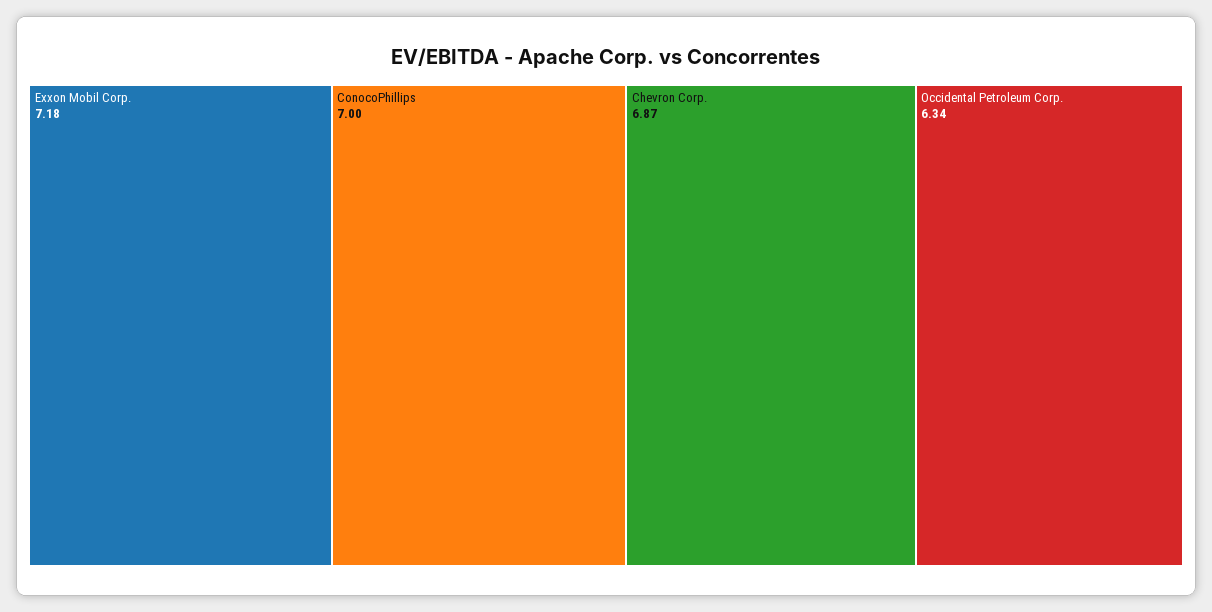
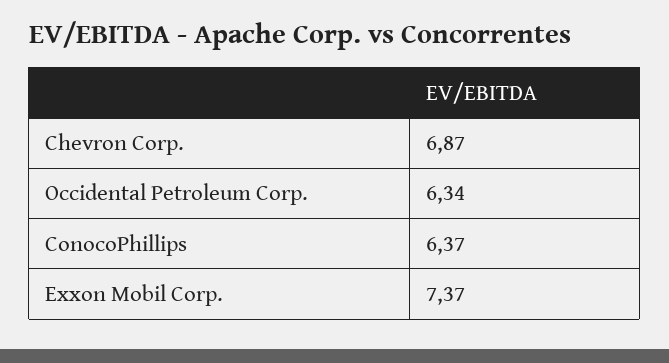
  {
-   "Exxon Mobil Corp.": 7.18,
+   "Exxon Mobil Corp.": 7.37,
-   "ConocoPhillips": 7,
+   "ConocoPhillips": 6.37,
    "Chevron Corp.": 6.87,
    "Occidental Petroleum Corp.": 6.34
  }

